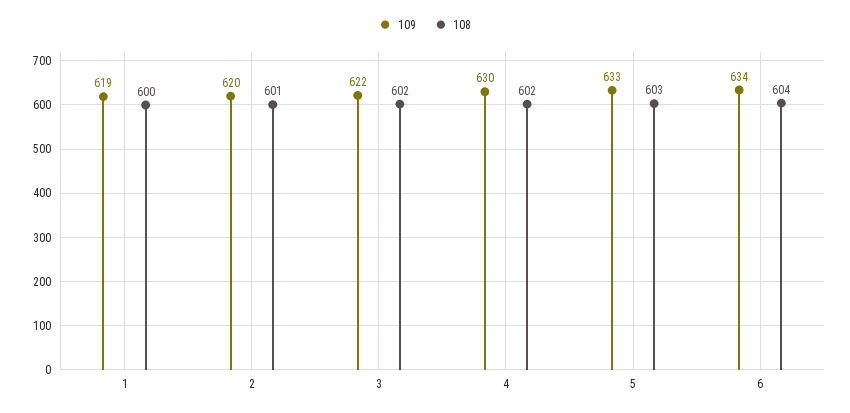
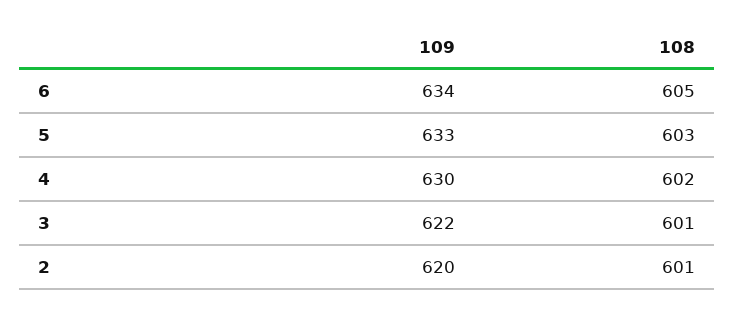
  {
    "109": {
-     "1": 619,
      "2": 620,
      "3": 622,
      "4": 630,
      "5": 633,
      "6": 634
    },
    "108": {
-     "1": 600,
      "2": 601,
-     "3": 602,
+     "3": 601,
      "4": 602,
      "5": 603,
-     "6": 604
+     "6": 605
    }
  }

